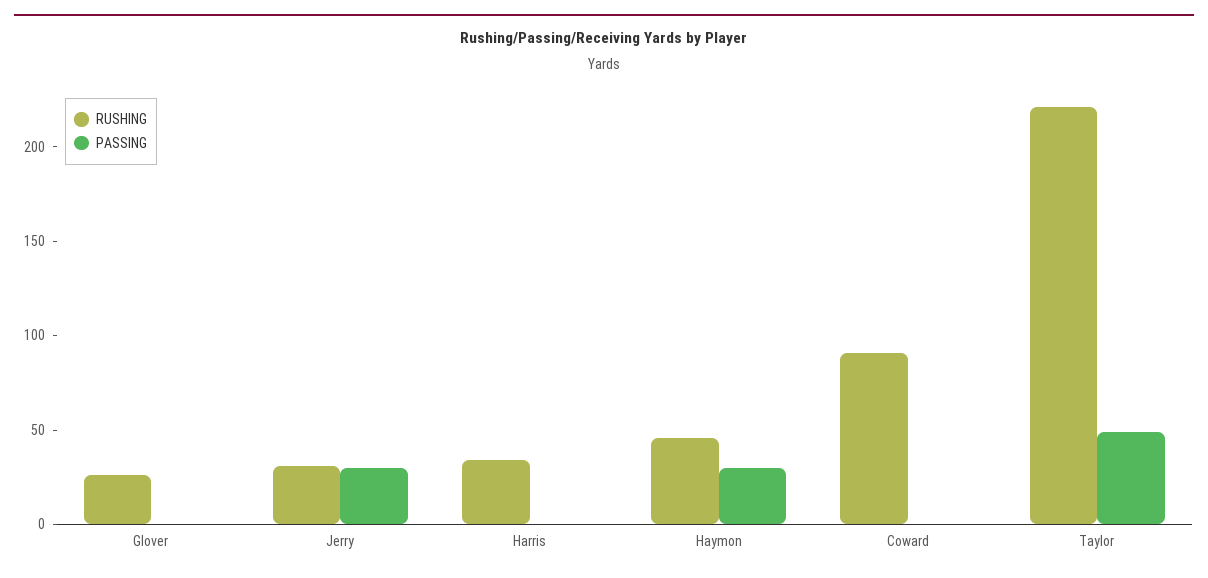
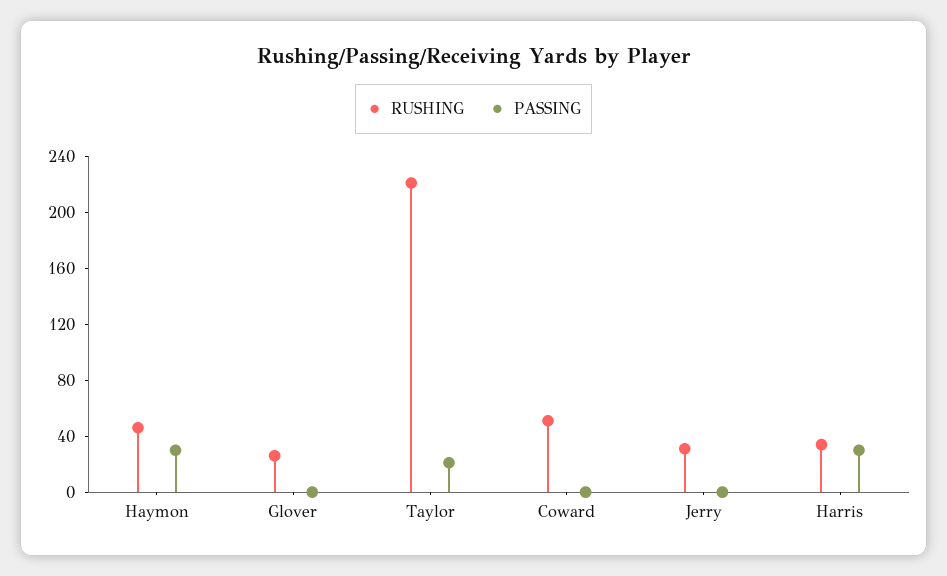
  {
    "RUSHING": {
      "Glover": 30,
      "Jerry": 30,
      "Harris": 30,
      "Haymon": 50,
-     "Coward": 90,
+     "Coward": 50,
      "Taylor": 220
    },
    "PASSING": {
      "Glover": 0,
-     "Jerry": 30,
+     "Jerry": 0,
-     "Harris": 0,
+     "Harris": 30,
      "Haymon": 30,
      "Coward": 0,
-     "Taylor": 50
+     "Taylor": 20
    }
  }

